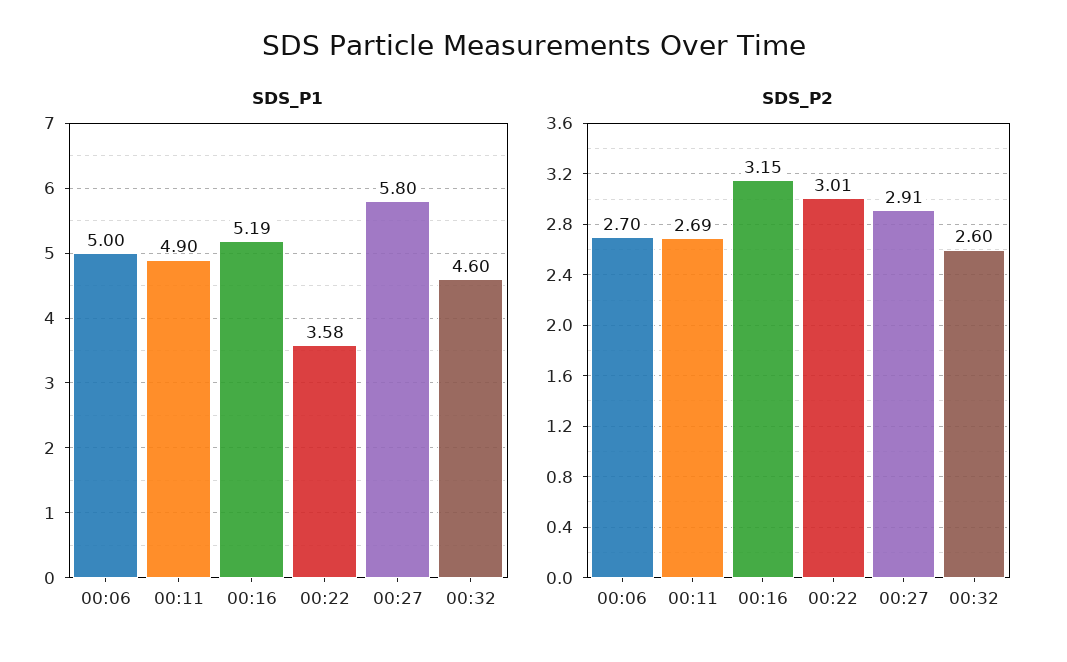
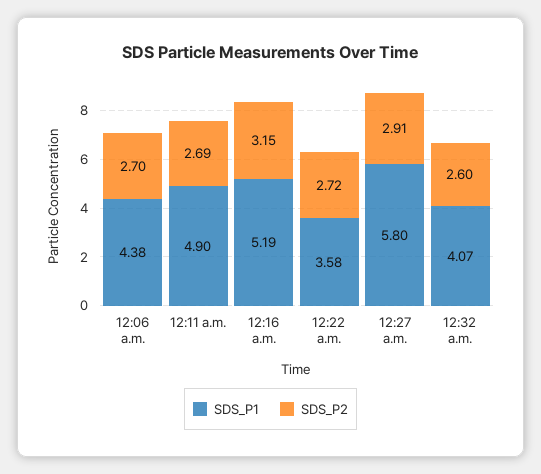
  {
    "SDS_P1": {
-     "00:06": 5,
+     "00:06": 4.38,
      "00:11": 4.9,
      "00:16": 5.19,
      "00:22": 3.58,
      "00:27": 5.8,
-     "00:32": 4.6
+     "00:32": 4.07
    },
    "SDS_P2": {
      "00:06": 2.7,
      "00:11": 2.69,
      "00:16": 3.15,
-     "00:22": 3.01,
+     "00:22": 2.72,
      "00:27": 2.91,
      "00:32": 2.6
    }
  }

